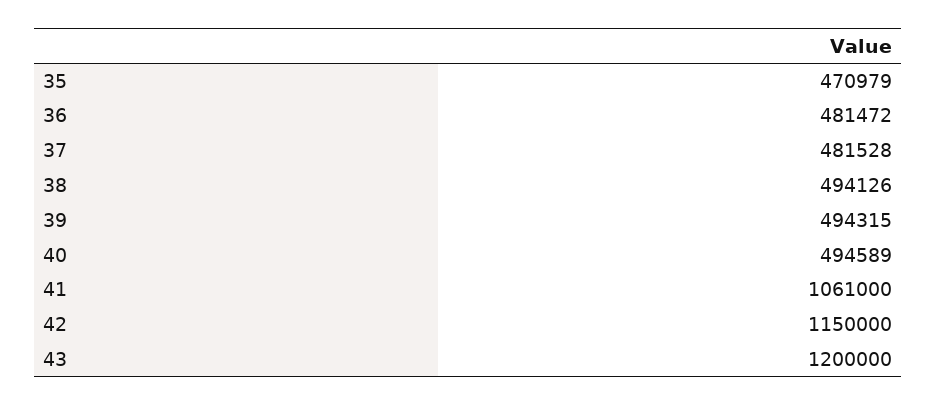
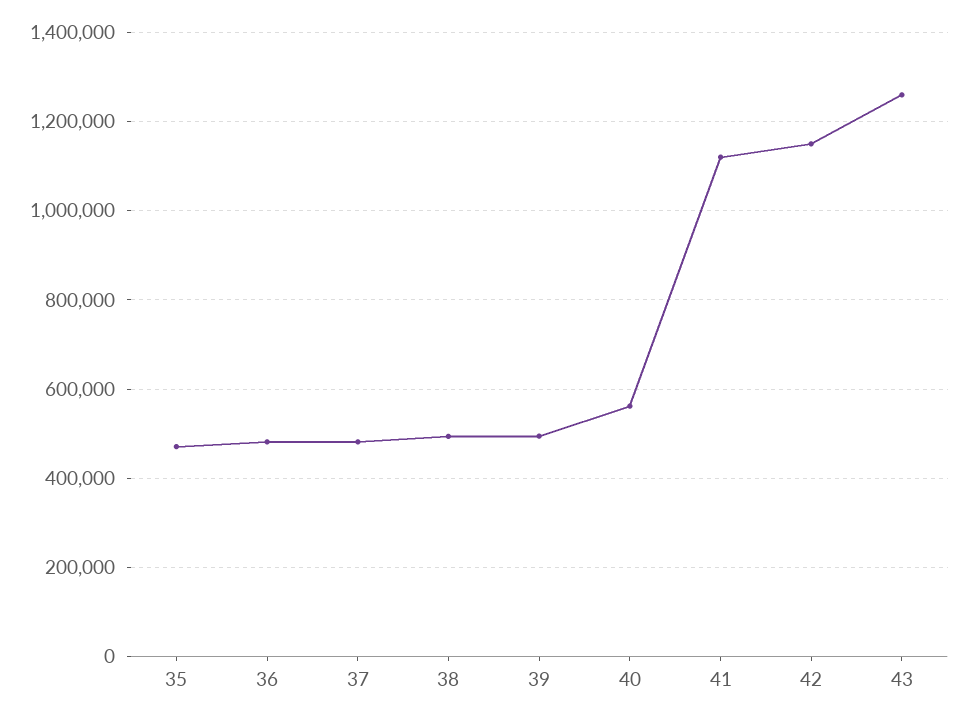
  {
    "35": 470979,
    "36": 481472,
    "37": 481528,
    "38": 494126,
    "39": 494315,
-   "40": 494589,
+   "40": 560000,
-   "41": 1061000,
+   "41": 1120000,
    "42": 1150000,
-   "43": 1200000
+   "43": 1260000
  }

